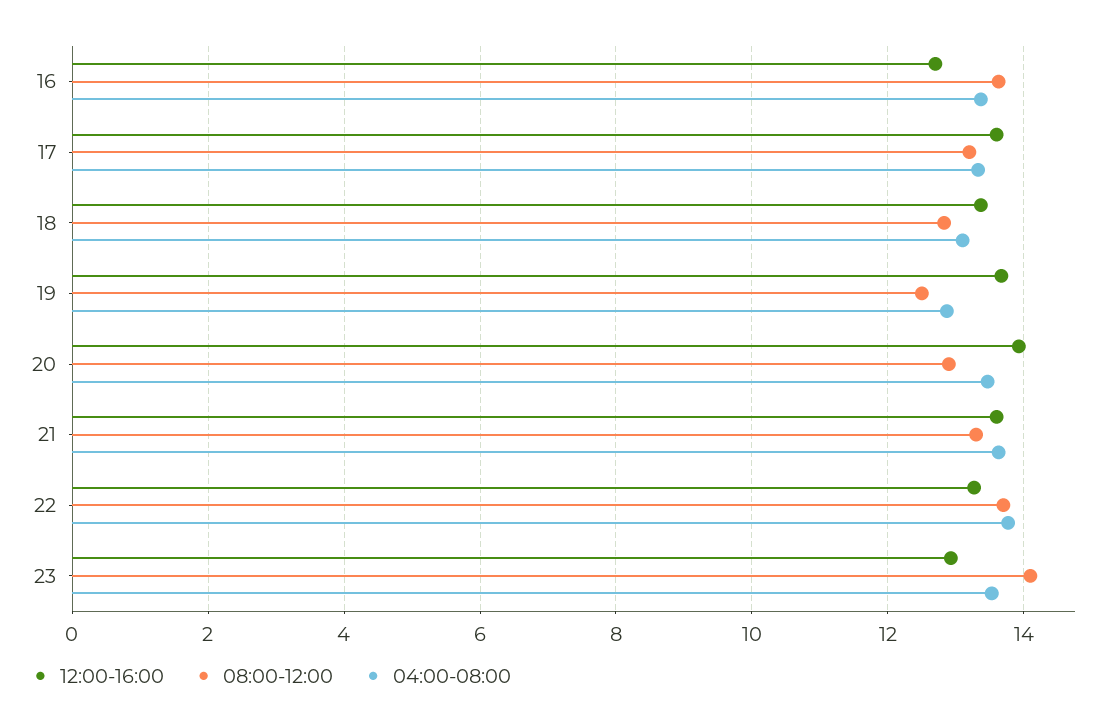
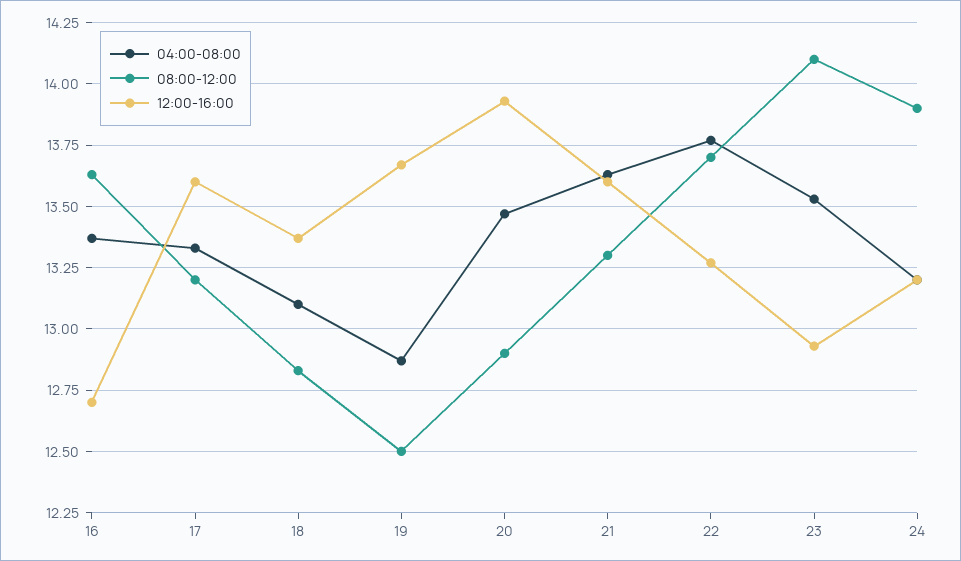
  {
    "12:00-16:00": {
      "16": 12.7,
      "17": 13.6,
      "18": 13.35,
      "19": 13.65,
      "20": 13.95,
      "21": 13.6,
      "22": 13.25,
-     "23": 12.95
+     "23": 12.95,
+     "24": 13.2
    },
    "08:00-12:00": {
      "16": 13.65,
      "17": 13.2,
      "18": 12.85,
      "19": 12.5,
      "20": 12.9,
      "21": 13.3,
      "22": 13.7,
-     "23": 14.1
+     "23": 14.1,
+     "24": 13.9
    },
    "04:00-08:00": {
      "16": 13.35,
      "17": 13.35,
      "18": 13.1,
      "19": 12.85,
      "20": 13.45,
      "21": 13.65,
      "22": 13.75,
-     "23": 13.55
+     "23": 13.55,
+     "24": 13.2
    }
  }

